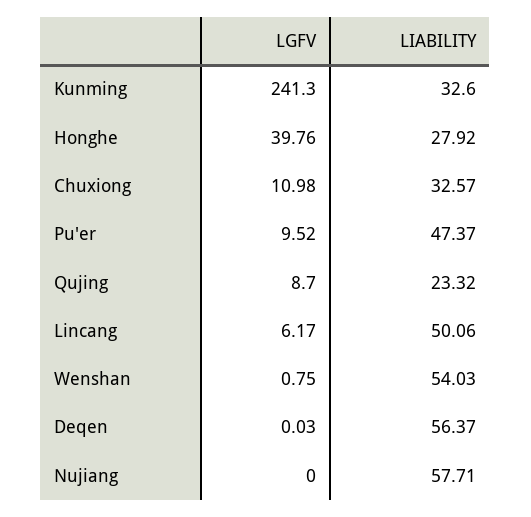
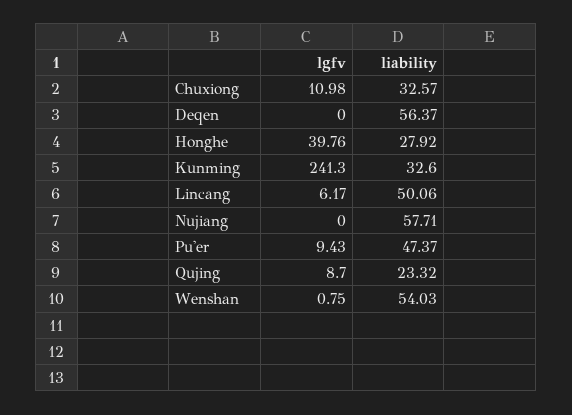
  {
    "LGFV": {
      "Kunming": 241.3,
      "Honghe": 39.76,
      "Chuxiong": 10.98,
-     "Pu'er": 9.52,
+     "Pu'er": 9.43,
      "Qujing": 8.7,
      "Lincang": 6.17,
      "Wenshan": 0.75,
-     "Deqen": 0.03,
+     "Deqen": 0,
      "Nujiang": 0
    },
    "LIABILITY": {
      "Kunming": 32.6,
      "Honghe": 27.92,
      "Chuxiong": 32.57,
      "Pu'er": 47.37,
      "Qujing": 23.32,
      "Lincang": 50.06,
      "Wenshan": 54.03,
      "Deqen": 56.37,
      "Nujiang": 57.71
    }
  }

